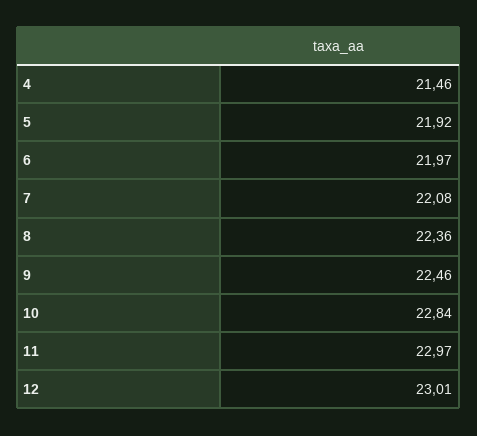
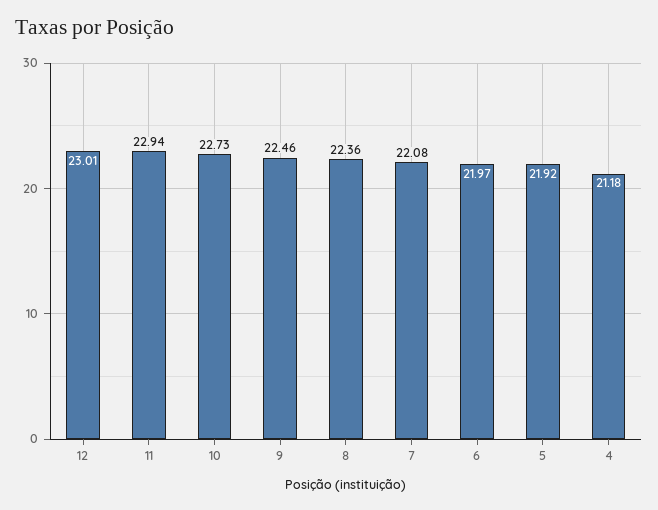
  {
-   "4": 21.46,
+   "4": 21.18,
    "5": 21.92,
    "6": 21.97,
    "7": 22.08,
    "8": 22.36,
    "9": 22.46,
-   "10": 22.84,
+   "10": 22.73,
-   "11": 22.97,
+   "11": 22.94,
    "12": 23.01
  }

